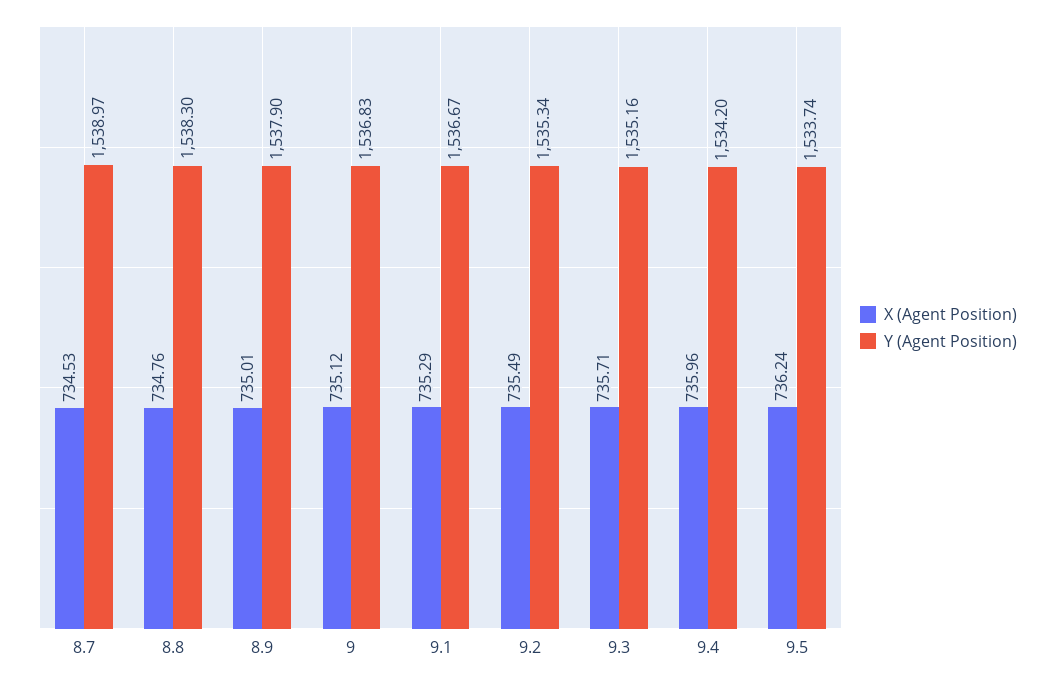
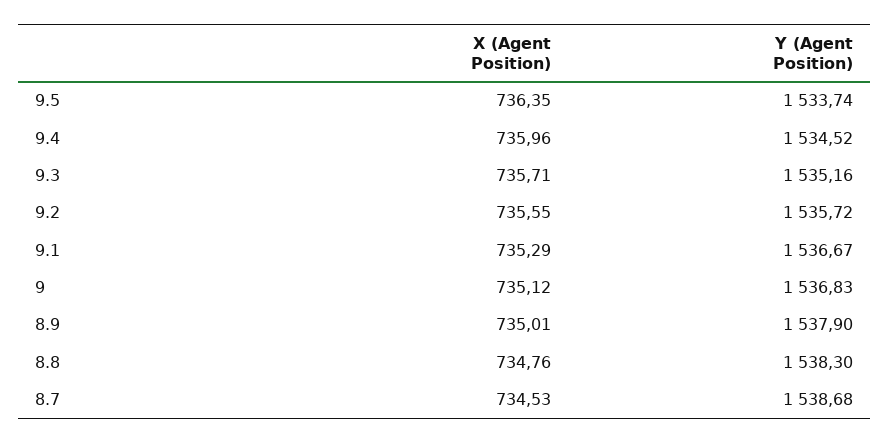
  {
    "X (Agent Position)": {
      "8.7": 734.53,
      "8.8": 734.76,
      "8.9": 735.01,
      "9": 735.12,
      "9.1": 735.29,
-     "9.2": 735.49,
+     "9.2": 735.55,
      "9.3": 735.71,
      "9.4": 735.96,
-     "9.5": 736.24
+     "9.5": 736.35
    },
    "Y (Agent Position)": {
-     "8.7": 1538.97,
+     "8.7": 1538.68,
      "8.8": 1538.3,
      "8.9": 1537.9,
      "9": 1536.83,
      "9.1": 1536.67,
-     "9.2": 1535.34,
+     "9.2": 1535.72,
      "9.3": 1535.16,
-     "9.4": 1534.2,
+     "9.4": 1534.52,
      "9.5": 1533.74
    }
  }

